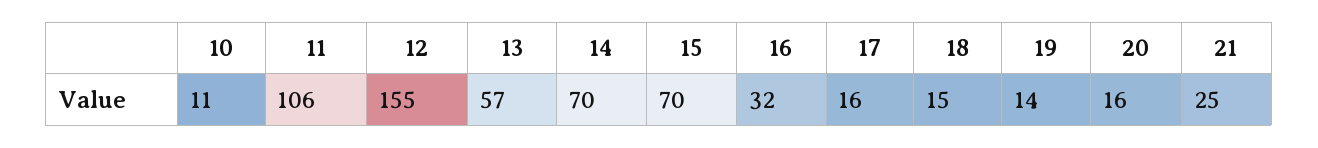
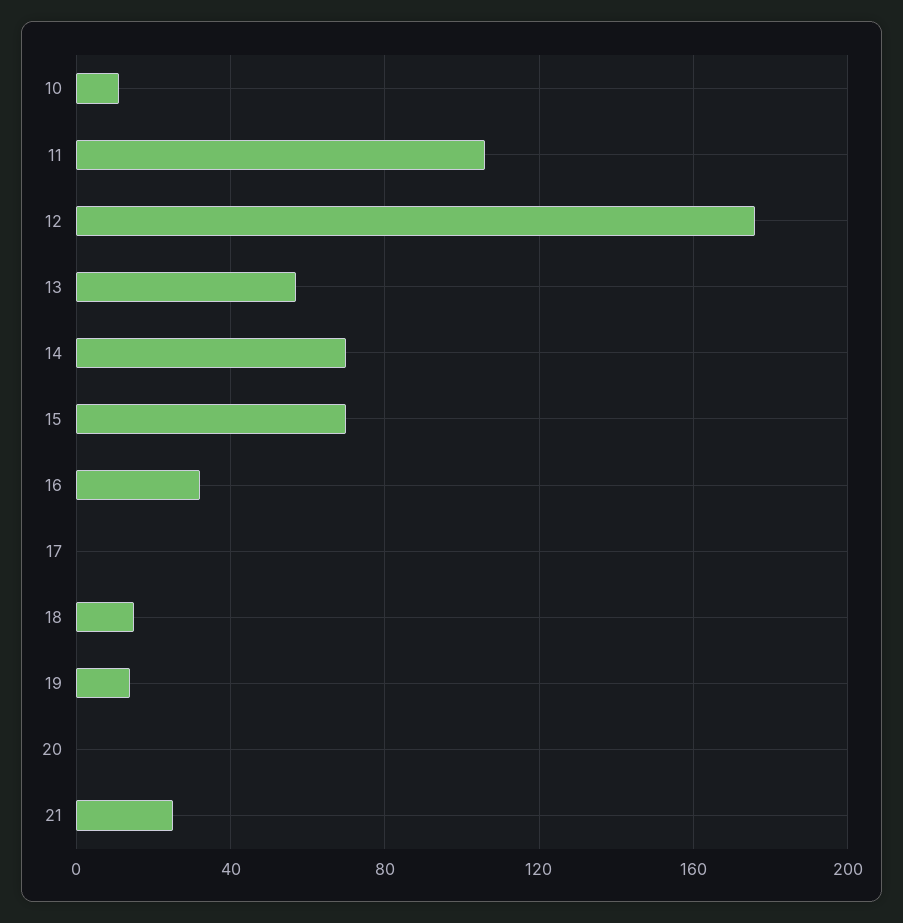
  {
    "10": 11,
    "11": 106,
-   "12": 155,
+   "12": 175,
    "13": 57,
    "14": 70,
    "15": 70,
    "16": 32,
-   "17": 16,
+   "17": 0,
    "18": 15,
    "19": 14,
-   "20": 16,
+   "20": 0,
    "21": 25
  }

